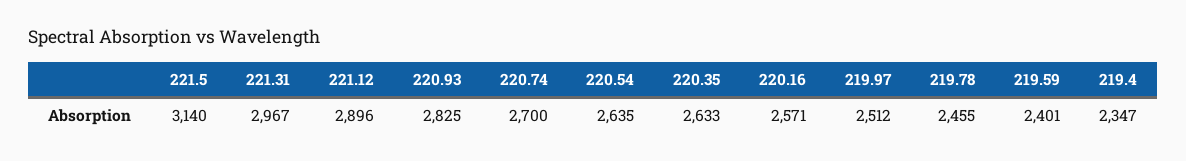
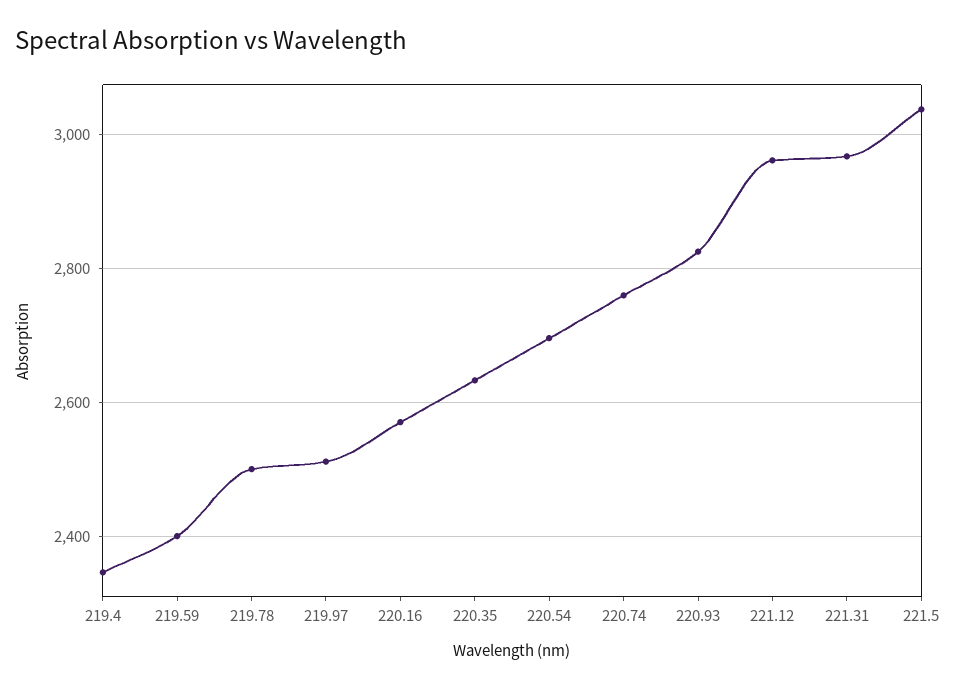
  {
-   "221.5": 3140,
+   "221.5": 3040,
    "221.31": 2967,
-   "221.12": 2896,
+   "221.12": 2960,
    "220.93": 2825,
-   "220.74": 2700,
+   "220.74": 2760,
-   "220.54": 2635,
+   "220.54": 2700,
    "220.35": 2633,
    "220.16": 2571,
    "219.97": 2512,
-   "219.78": 2455,
+   "219.78": 2500,
    "219.59": 2401,
    "219.4": 2347
  }

